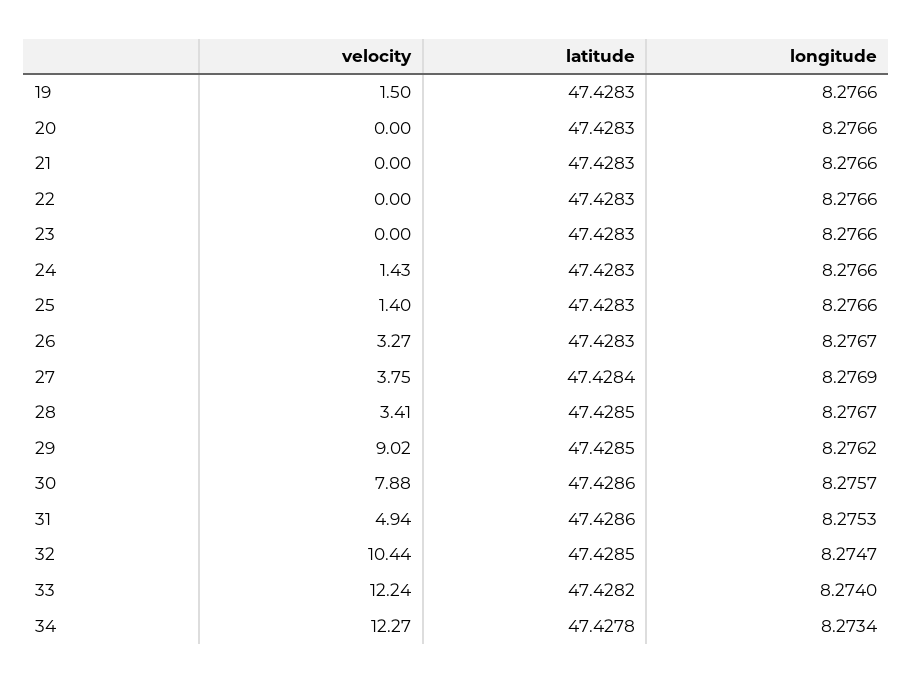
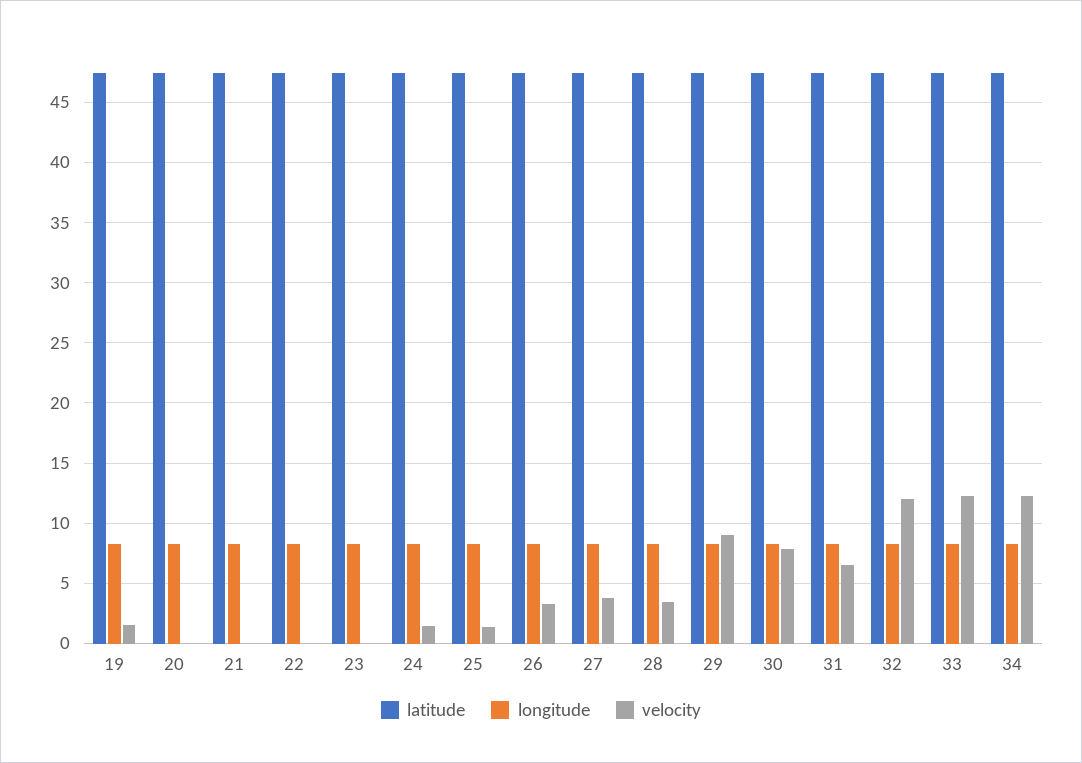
  {
    "velocity": {
      "19": 1.5,
      "20": 0,
      "21": 0,
      "22": 0,
      "23": 0,
      "24": 1.43,
      "25": 1.4,
      "26": 3.27,
      "27": 3.75,
      "28": 3.41,
      "29": 9.02,
      "30": 7.88,
-     "31": 4.94,
+     "31": 6.5,
-     "32": 10.44,
+     "32": 12,
      "33": 12.24,
      "34": 12.27
    },
    "latitude": {
      "19": 47.4283,
      "20": 47.4283,
      "21": 47.4283,
      "22": 47.4283,
      "23": 47.4283,
      "24": 47.4283,
      "25": 47.4283,
      "26": 47.4283,
      "27": 47.4284,
      "28": 47.4285,
      "29": 47.4285,
      "30": 47.4286,
      "31": 47.4286,
      "32": 47.4285,
      "33": 47.4282,
      "34": 47.4278
    },
    "longitude": {
      "19": 8.2766,
      "20": 8.2766,
      "21": 8.2766,
      "22": 8.2766,
      "23": 8.2766,
      "24": 8.2766,
      "25": 8.2766,
      "26": 8.2767,
      "27": 8.2769,
      "28": 8.2767,
      "29": 8.2762,
      "30": 8.2757,
      "31": 8.2753,
      "32": 8.2747,
      "33": 8.274,
      "34": 8.2734
    }
  }

